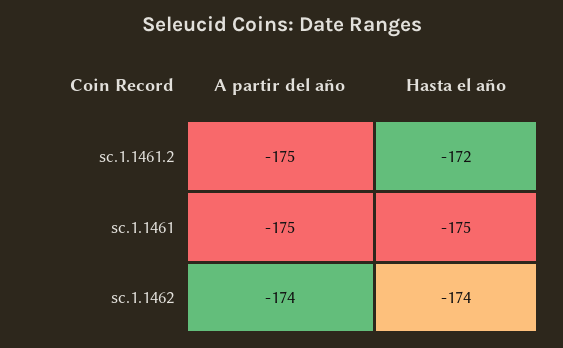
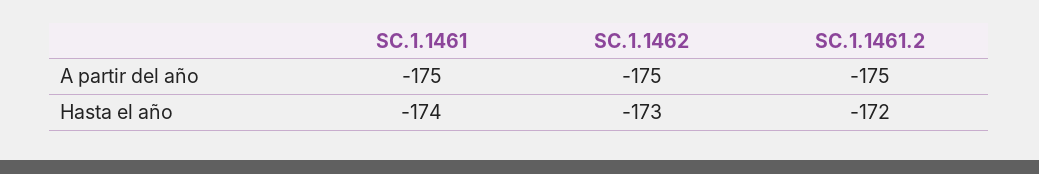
  {
    "A partir del año": {
      "sc.1.1461.2": -175,
      "sc.1.1461": -175,
-     "sc.1.1462": -174
+     "sc.1.1462": -175
    },
    "Hasta el año": {
      "sc.1.1461.2": -172,
-     "sc.1.1461": -175,
+     "sc.1.1461": -174,
-     "sc.1.1462": -174
+     "sc.1.1462": -173
    }
  }

